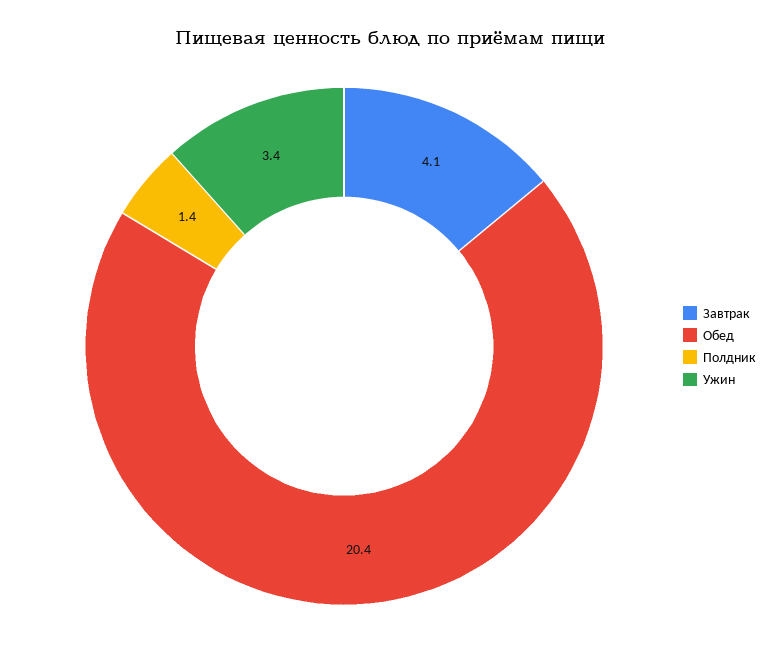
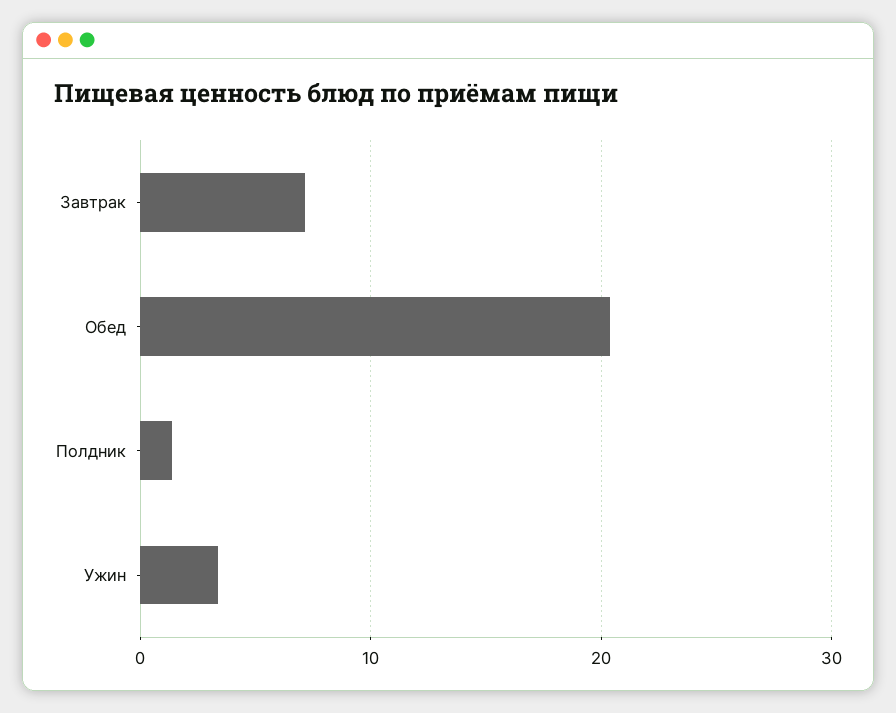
  {
-   "Завтрак": 4.1,
+   "Завтрак": 7,
    "Обед": 20.4,
    "Полдник": 1.4,
    "Ужин": 3.4
  }

